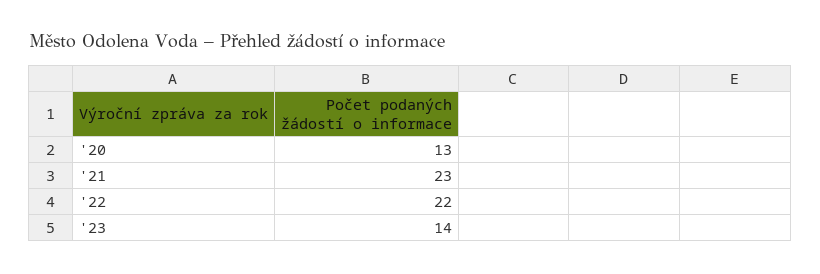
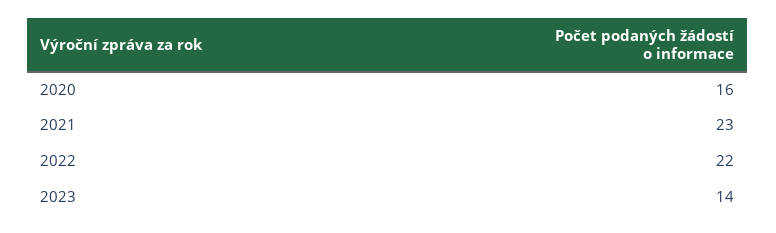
  {
-   "'20": 13,
+   "'20": 16,
    "'21": 23,
    "'22": 22,
    "'23": 14
  }

